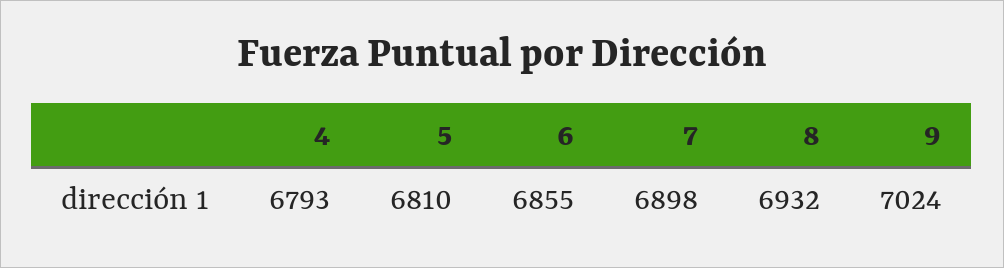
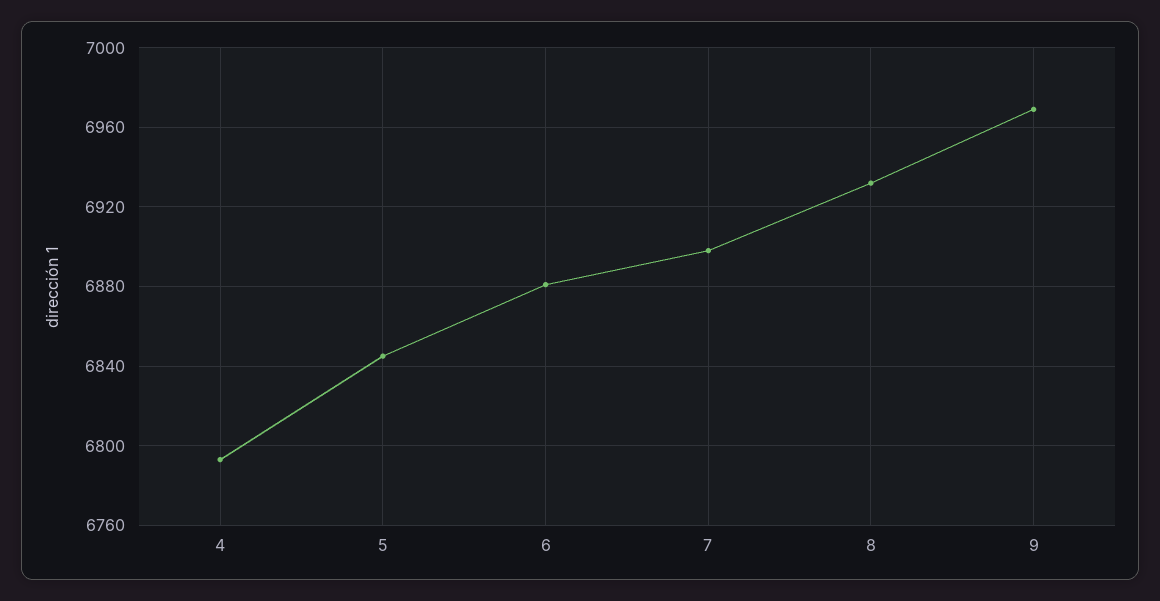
  {
    "4": 6793,
-   "5": 6810,
+   "5": 6845,
-   "6": 6855,
+   "6": 6880,
    "7": 6898,
    "8": 6932,
-   "9": 7024
+   "9": 6970
  }

